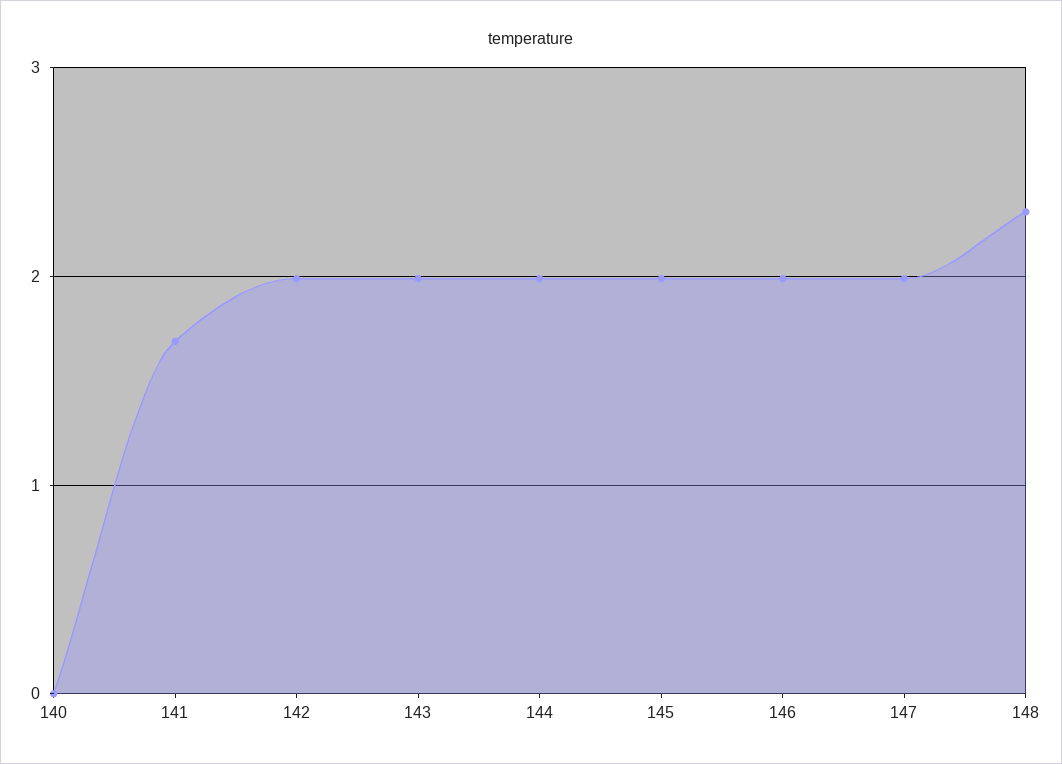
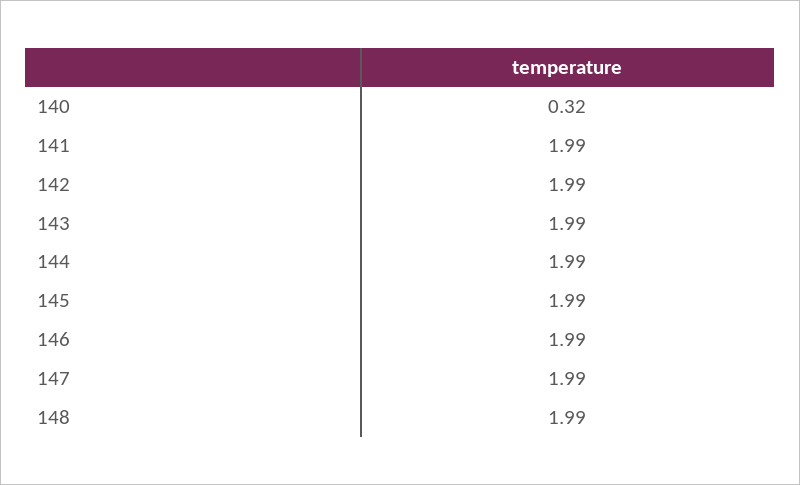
  {
-   "140": 0,
+   "140": 0.32,
-   "141": 1.7,
+   "141": 1.99,
    "142": 1.99,
    "143": 1.99,
    "144": 1.99,
    "145": 1.99,
    "146": 1.99,
    "147": 1.99,
-   "148": 2.3
+   "148": 1.99
  }

